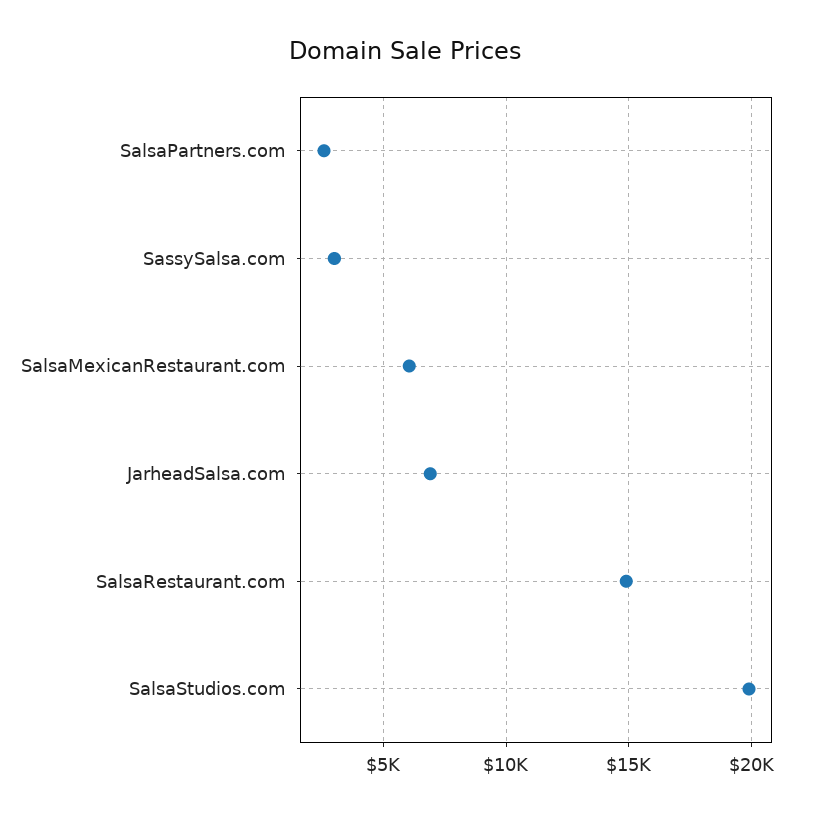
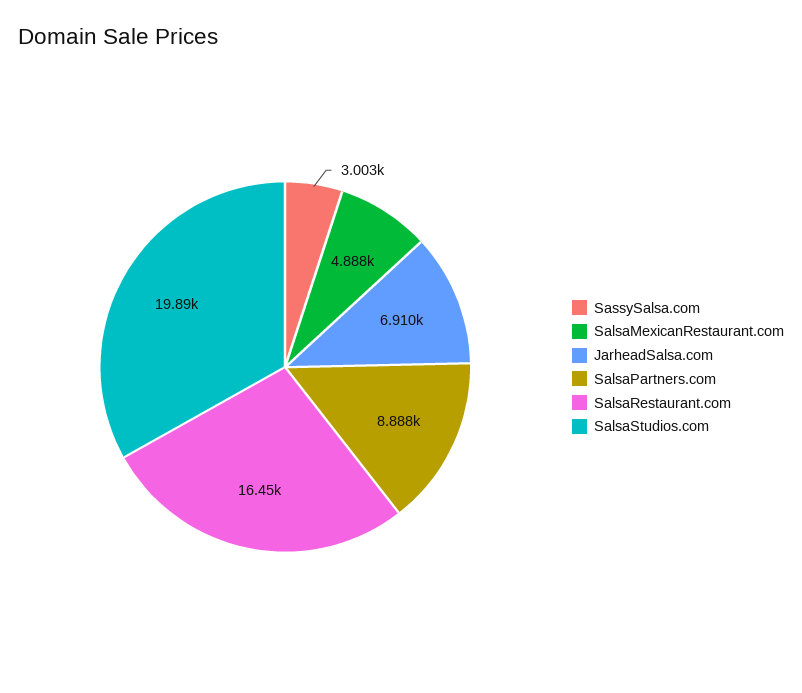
  {
-   "SalsaPartners.com": 2500,
+   "SalsaPartners.com": 8888,
    "SassySalsa.com": 3003,
-   "SalsaMexicanRestaurant.com": 6000,
+   "SalsaMexicanRestaurant.com": 4888,
    "JarheadSalsa.com": 6910,
-   "SalsaRestaurant.com": 15000,
+   "SalsaRestaurant.com": 16450,
    "SalsaStudios.com": 19890
  }

